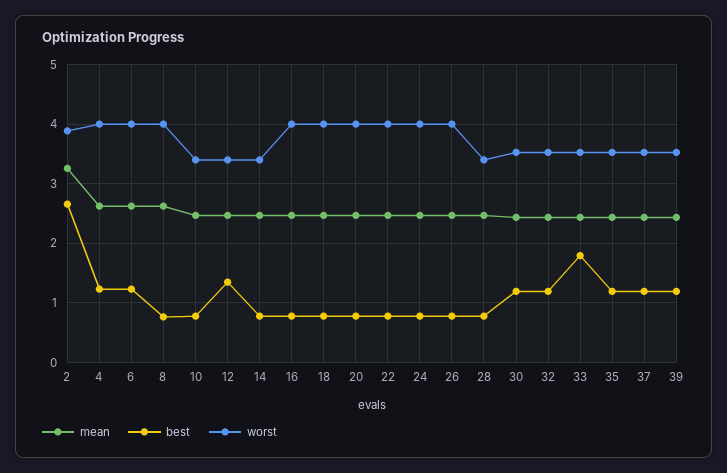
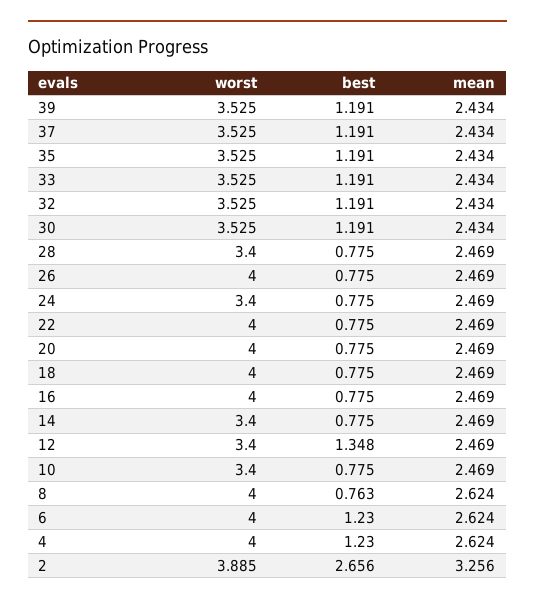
  {
    "mean": {
      "2": 3.256,
      "4": 2.624,
      "6": 2.624,
      "8": 2.624,
      "10": 2.469,
      "12": 2.469,
      "14": 2.469,
      "16": 2.469,
      "18": 2.469,
      "20": 2.469,
      "22": 2.469,
      "24": 2.469,
      "26": 2.469,
      "28": 2.469,
      "30": 2.434,
      "32": 2.434,
      "33": 2.434,
      "35": 2.434,
      "37": 2.434,
      "39": 2.434
    },
    "best": {
      "2": 2.656,
      "4": 1.23,
      "6": 1.23,
      "8": 0.763,
      "10": 0.775,
      "12": 1.348,
      "14": 0.775,
      "16": 0.775,
      "18": 0.775,
      "20": 0.775,
      "22": 0.775,
      "24": 0.775,
      "26": 0.775,
      "28": 0.775,
      "30": 1.191,
      "32": 1.191,
-     "33": 1.8,
+     "33": 1.191,
      "35": 1.191,
      "37": 1.191,
      "39": 1.191
    },
    "worst": {
      "2": 3.885,
      "4": 4,
      "6": 4,
      "8": 4,
      "10": 3.4,
      "12": 3.4,
      "14": 3.4,
      "16": 4,
      "18": 4,
      "20": 4,
      "22": 4,
-     "24": 4,
+     "24": 3.4,
      "26": 4,
      "28": 3.4,
      "30": 3.525,
      "32": 3.525,
      "33": 3.525,
      "35": 3.525,
      "37": 3.525,
      "39": 3.525
    }
  }

